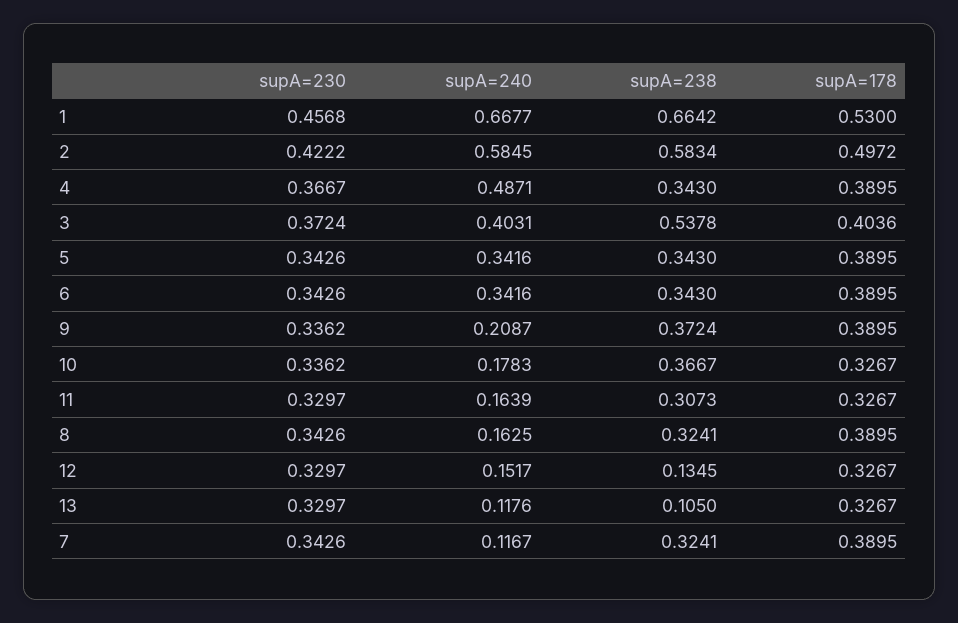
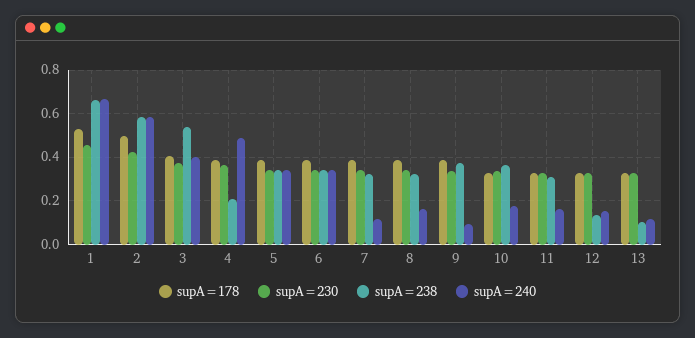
  {
    "supA=230": {
      "1": 0.4568,
      "2": 0.4222,
      "4": 0.3667,
      "3": 0.3724,
      "5": 0.3426,
      "6": 0.3426,
      "9": 0.3362,
      "10": 0.3362,
      "11": 0.3297,
      "8": 0.3426,
      "12": 0.3297,
      "13": 0.3297,
      "7": 0.3426
    },
    "supA=240": {
      "1": 0.6677,
      "2": 0.5845,
      "4": 0.4871,
      "3": 0.4031,
      "5": 0.3416,
      "6": 0.3416,
-     "9": 0.2087,
+     "9": 0.1,
      "10": 0.1783,
      "11": 0.1639,
      "8": 0.1625,
      "12": 0.1517,
      "13": 0.1176,
      "7": 0.1167
    },
    "supA=238": {
      "1": 0.6642,
      "2": 0.5834,
-     "4": 0.343,
+     "4": 0.2,
      "3": 0.5378,
      "5": 0.343,
      "6": 0.343,
      "9": 0.3724,
      "10": 0.3667,
      "11": 0.3073,
      "8": 0.3241,
      "12": 0.1345,
      "13": 0.105,
      "7": 0.3241
    },
    "supA=178": {
      "1": 0.53,
      "2": 0.4972,
      "4": 0.3895,
      "3": 0.4036,
      "5": 0.3895,
      "6": 0.3895,
      "9": 0.3895,
      "10": 0.3267,
      "11": 0.3267,
      "8": 0.3895,
      "12": 0.3267,
      "13": 0.3267,
      "7": 0.3895
    }
  }

